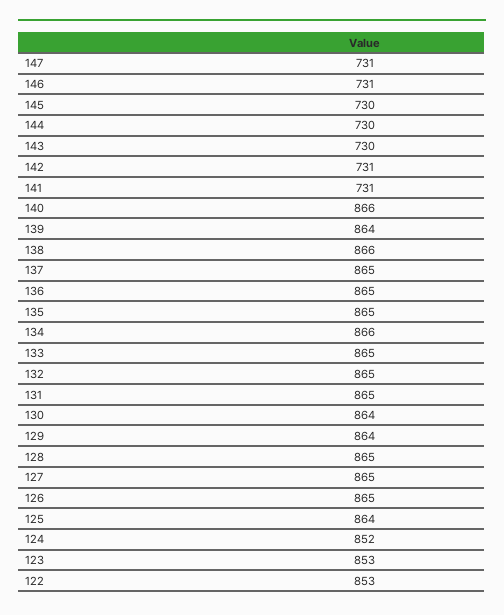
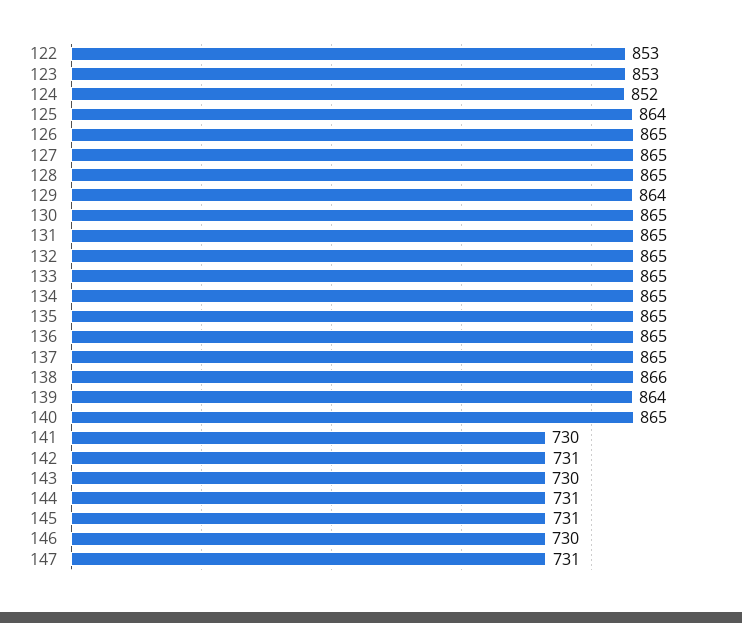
  {
    "147": 731,
-   "146": 731,
+   "146": 730,
-   "145": 730,
+   "145": 731,
-   "144": 730,
+   "144": 731,
    "143": 730,
    "142": 731,
-   "141": 731,
+   "141": 730,
-   "140": 866,
+   "140": 865,
    "139": 864,
    "138": 866,
    "137": 865,
    "136": 865,
    "135": 865,
-   "134": 866,
+   "134": 865,
    "133": 865,
    "132": 865,
    "131": 865,
-   "130": 864,
+   "130": 865,
    "129": 864,
    "128": 865,
    "127": 865,
    "126": 865,
    "125": 864,
    "124": 852,
    "123": 853,
    "122": 853
  }

